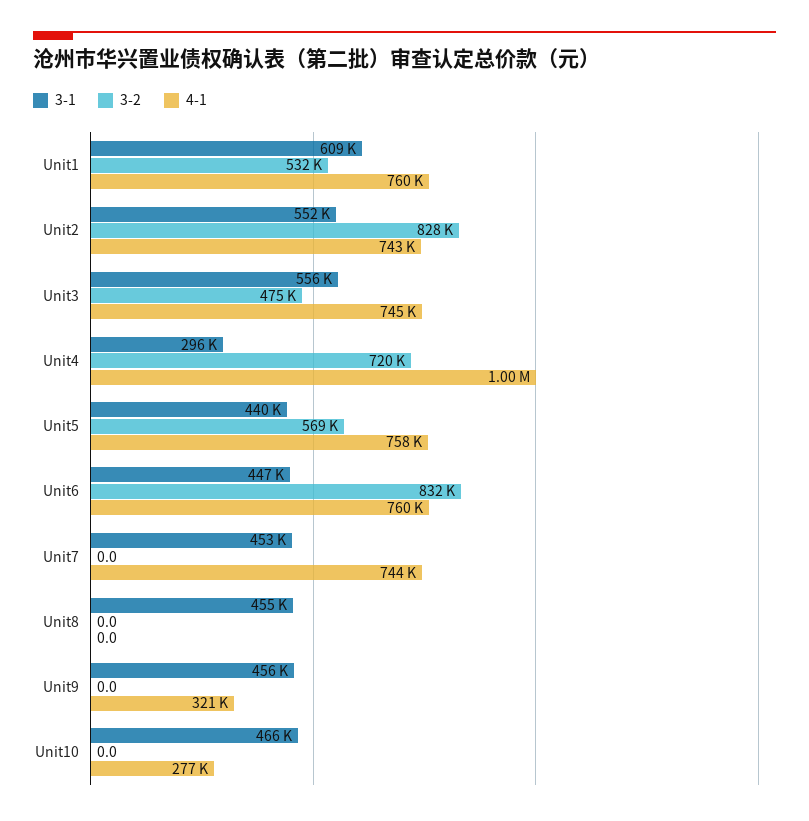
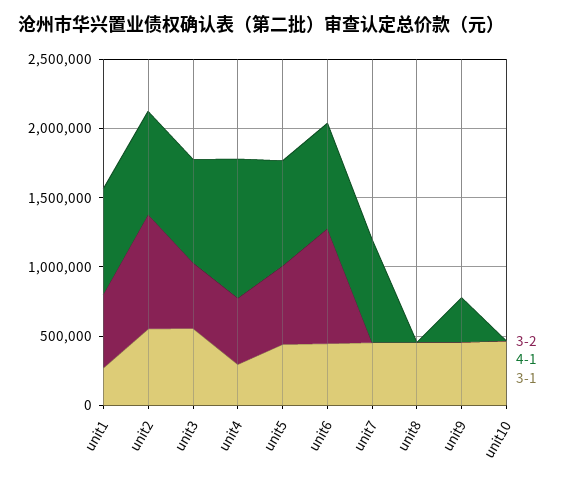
  {
    "3-1": {
-     "Unit1": 609000,
+     "Unit1": 300000,
      "Unit2": 552000,
      "Unit3": 556000,
      "Unit4": 296000,
      "Unit5": 440000,
      "Unit6": 447000,
      "Unit7": 453000,
      "Unit8": 455000,
      "Unit9": 456000,
      "Unit10": 466000
    },
    "3-2": {
      "Unit1": 532000,
      "Unit2": 828000,
      "Unit3": 475000,
-     "Unit4": 720000,
+     "Unit4": 500000,
      "Unit5": 569000,
      "Unit6": 832000,
      "Unit7": 0,
      "Unit8": 0,
      "Unit9": 0,
      "Unit10": 0
    },
    "4-1": {
      "Unit1": 760000,
      "Unit2": 743000,
      "Unit3": 745000,
      "Unit4": 1000000,
      "Unit5": 758000,
      "Unit6": 760000,
      "Unit7": 744000,
      "Unit8": 0,
      "Unit9": 321000,
-     "Unit10": 277000
+     "Unit10": 0
    }
  }

